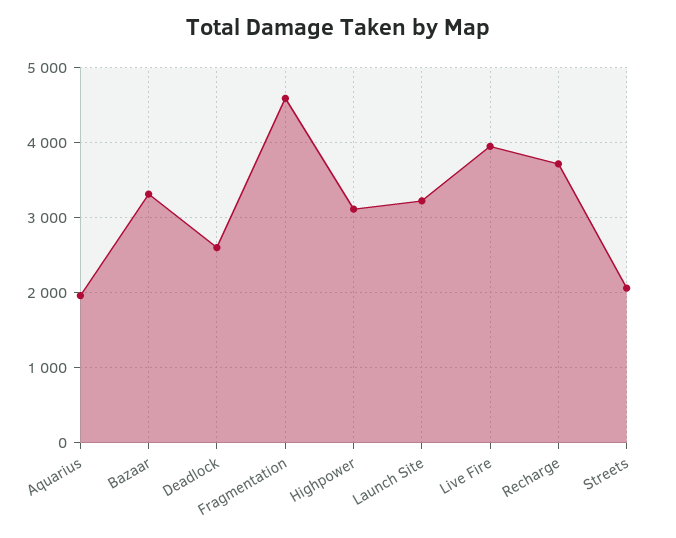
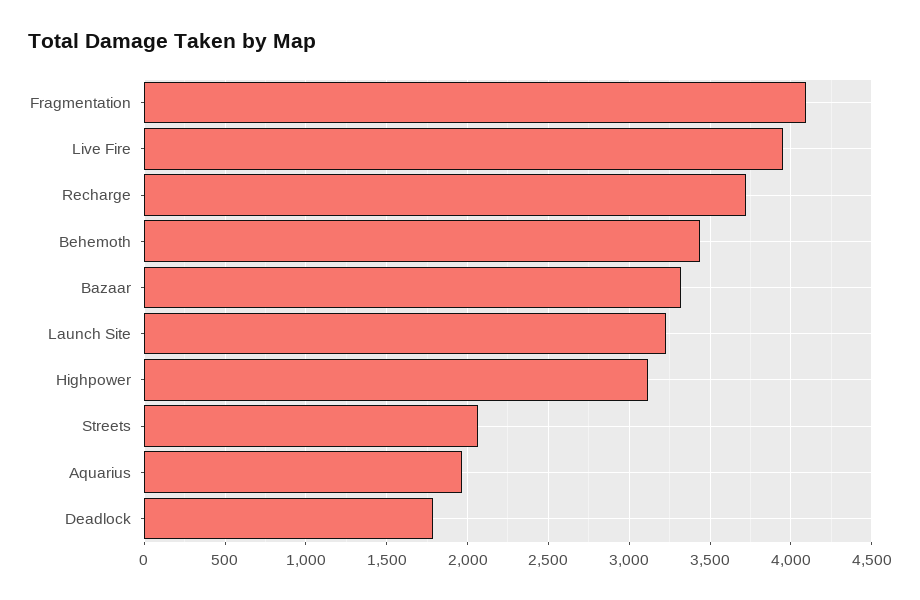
  {
    "Aquarius": 1950,
    "Bazaar": 3300,
-   "Deadlock": 2600,
+   "Deadlock": 1800,
-   "Fragmentation": 4600,
+   "Fragmentation": 4100,
    "Highpower": 3100,
    "Launch Site": 3250,
    "Live Fire": 3950,
    "Recharge": 3700,
-   "Streets": 2050
+   "Streets": 2050,
+   "Behemoth": 3450
  }

